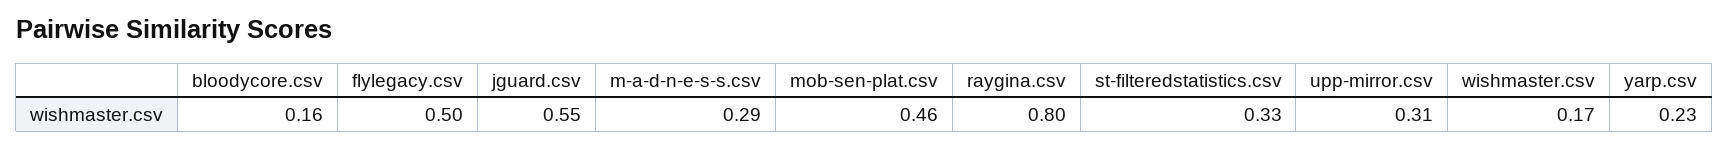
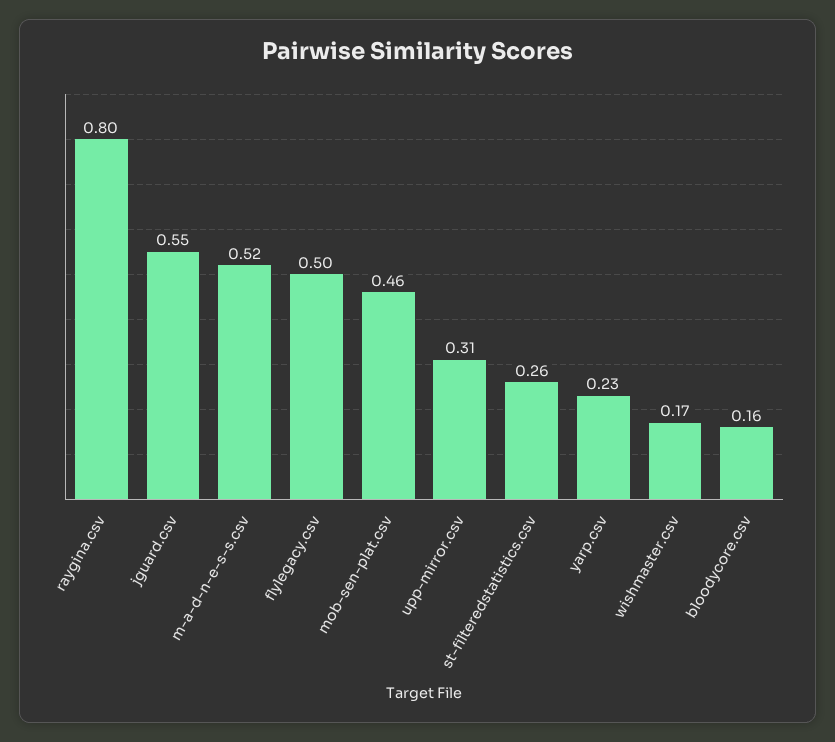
  {
    "bloodycore.csv": 0.16,
    "flylegacy.csv": 0.5,
    "jguard.csv": 0.55,
-   "m-a-d-n-e-s-s.csv": 0.29,
+   "m-a-d-n-e-s-s.csv": 0.52,
    "mob-sen-plat.csv": 0.46,
    "raygina.csv": 0.8,
-   "st-filteredstatistics.csv": 0.33,
+   "st-filteredstatistics.csv": 0.26,
    "upp-mirror.csv": 0.31,
    "wishmaster.csv": 0.17,
    "yarp.csv": 0.23
  }

